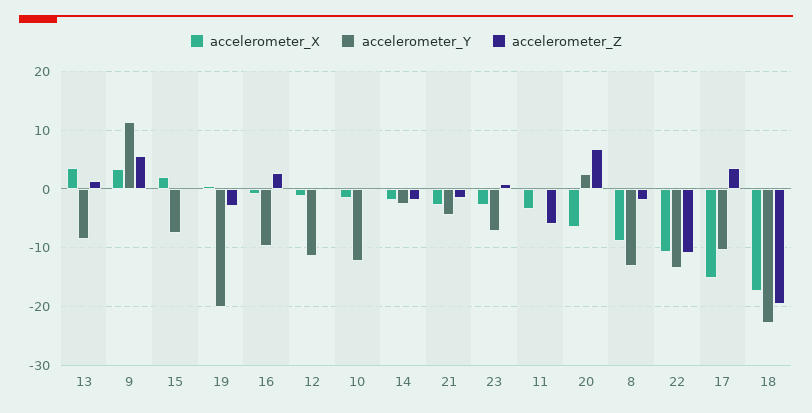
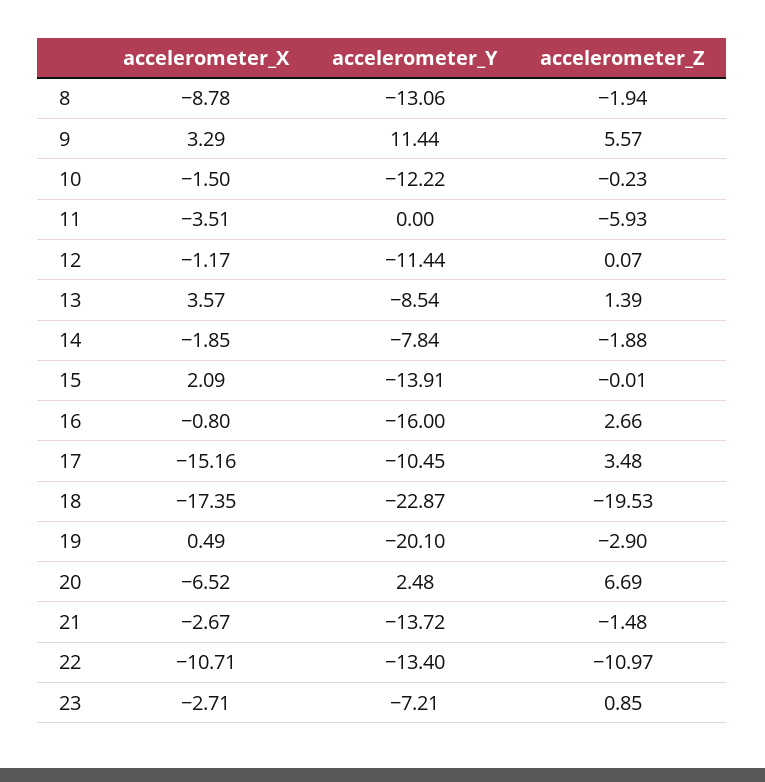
  {
    "accelerometer_X": {
      "13": 3.57,
      "9": 3.29,
      "15": 2.09,
      "19": 0.49,
      "16": -0.8,
      "12": -1.17,
      "10": -1.5,
      "14": -1.85,
      "21": -2.67,
      "23": -2.71,
      "11": -3.51,
      "20": -6.52,
      "8": -8.78,
      "22": -10.71,
      "17": -15.16,
      "18": -17.35
    },
    "accelerometer_Y": {
      "13": -8.54,
      "9": 11.44,
-     "15": -8,
+     "15": -13.91,
      "19": -20.1,
-     "16": -10,
+     "16": -16,
      "12": -11.44,
      "10": -12.22,
-     "14": -2,
+     "14": -7.84,
-     "21": -4,
+     "21": -13.72,
      "23": -7.21,
      "11": 0,
      "20": 2.48,
      "8": -13.06,
      "22": -13.4,
      "17": -10.45,
      "18": -22.87
    },
    "accelerometer_Z": {
      "13": 1.39,
      "9": 5.57,
      "15": -0.01,
      "19": -2.9,
      "16": 2.66,
      "12": 0.07,
      "10": -0.23,
      "14": -1.88,
      "21": -1.48,
      "23": 0.85,
      "11": -5.93,
      "20": 6.69,
      "8": -1.94,
      "22": -10.97,
      "17": 3.48,
      "18": -19.53
    }
  }

